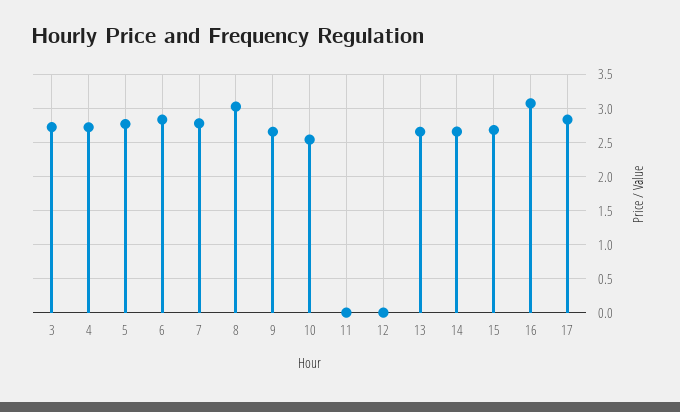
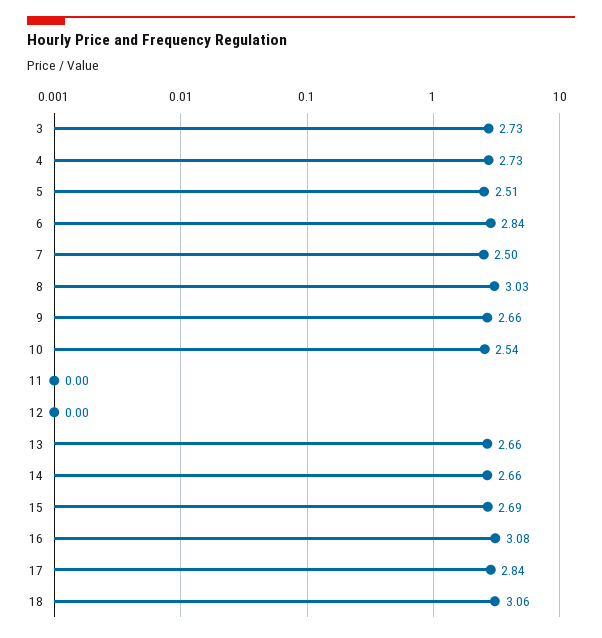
  {
    "3": 2.73,
    "4": 2.73,
-   "5": 2.8,
+   "5": 2.51,
    "6": 2.84,
-   "7": 2.8,
+   "7": 2.5,
    "8": 3.03,
    "9": 2.66,
    "10": 2.54,
    "11": 0,
    "12": 0,
    "13": 2.66,
    "14": 2.66,
    "15": 2.69,
    "16": 3.08,
-   "17": 2.84
+   "17": 2.84,
+   "18": 3.06
  }

